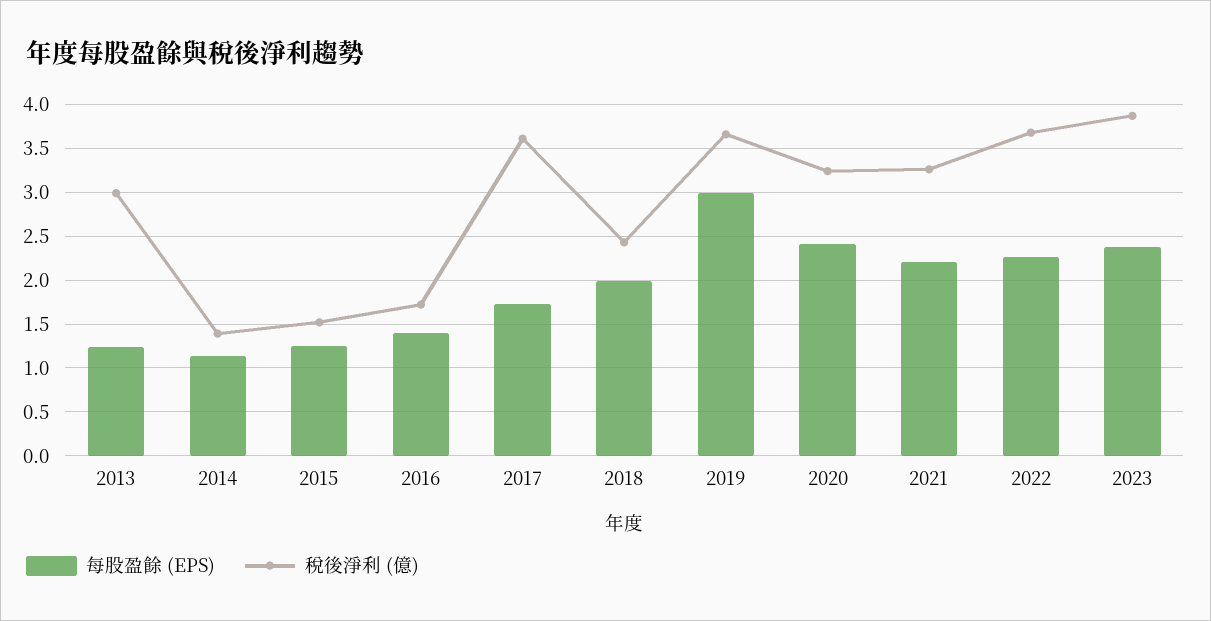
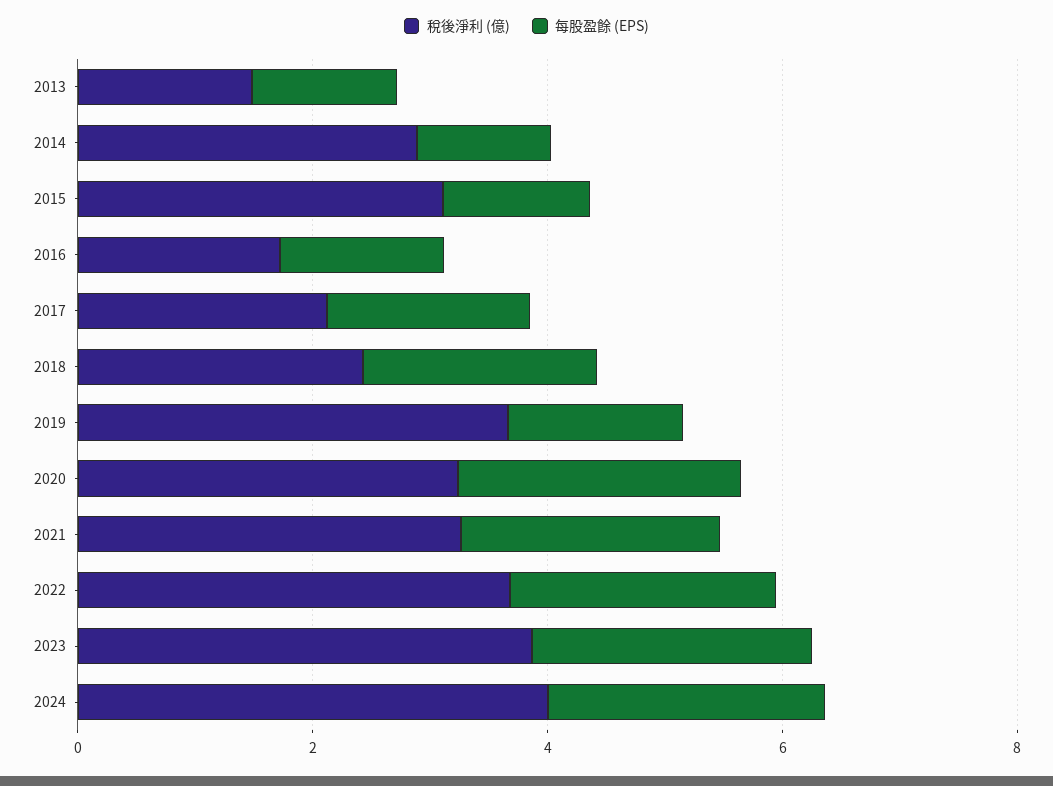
  {
    "每股盈餘 (EPS)": {
      "2013": 1.2,
      "2014": 1.1,
      "2015": 1.3,
      "2016": 1.4,
      "2017": 1.7,
      "2018": 2,
-     "2019": 3,
+     "2019": 1.5,
      "2020": 2.4,
      "2021": 2.2,
      "2022": 2.3,
-     "2023": 2.4
+     "2023": 2.4,
+     "2024": 2.5
    },
    "稅後淨利 (億)": {
-     "2013": 3,
+     "2013": 1.5,
-     "2014": 1.4,
+     "2014": 3,
-     "2015": 1.5,
+     "2015": 3,
      "2016": 1.7,
-     "2017": 3.6,
+     "2017": 2,
      "2018": 2.4,
      "2019": 3.7,
      "2020": 3.2,
      "2021": 3.3,
      "2022": 3.7,
-     "2023": 3.9
+     "2023": 3.9,
+     "2024": 4
    }
  }

